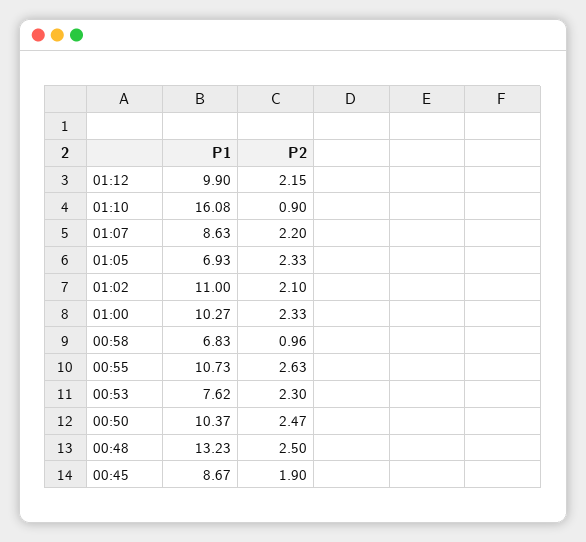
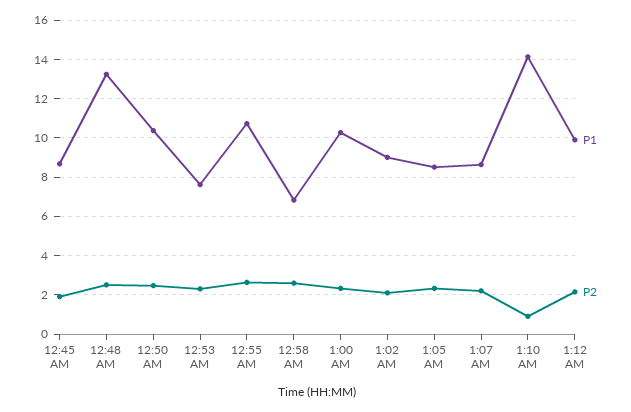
  {
    "P1": {
      "01:12": 9.9,
-     "01:10": 16.08,
+     "01:10": 14,
      "01:07": 8.63,
-     "01:05": 6.93,
+     "01:05": 8.5,
-     "01:02": 11,
+     "01:02": 9,
      "01:00": 10.27,
      "00:58": 6.83,
      "00:55": 10.73,
      "00:53": 7.62,
      "00:50": 10.37,
      "00:48": 13.23,
      "00:45": 8.67
    },
    "P2": {
      "01:12": 2.15,
      "01:10": 0.9,
      "01:07": 2.2,
      "01:05": 2.33,
      "01:02": 2.1,
      "01:00": 2.33,
-     "00:58": 0.96,
+     "00:58": 2.5,
      "00:55": 2.63,
      "00:53": 2.3,
      "00:50": 2.47,
      "00:48": 2.5,
      "00:45": 1.9
    }
  }

